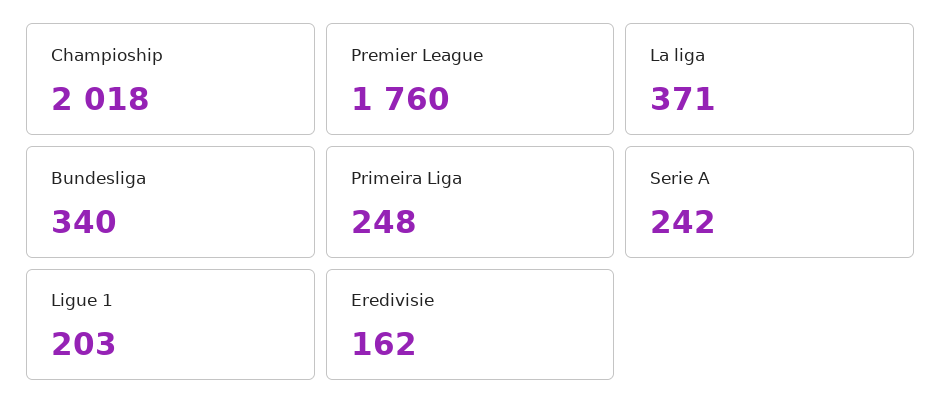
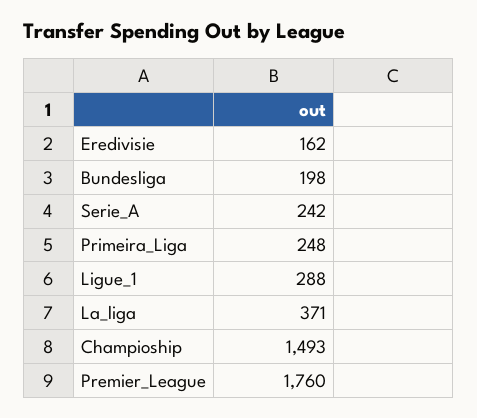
  {
-   "Champioship": 2018,
+   "Champioship": 1493,
    "Premier League": 1760,
    "La liga": 371,
-   "Bundesliga": 340,
+   "Bundesliga": 198,
    "Primeira Liga": 248,
    "Serie A": 242,
-   "Ligue 1": 203,
+   "Ligue 1": 288,
    "Eredivisie": 162
  }

